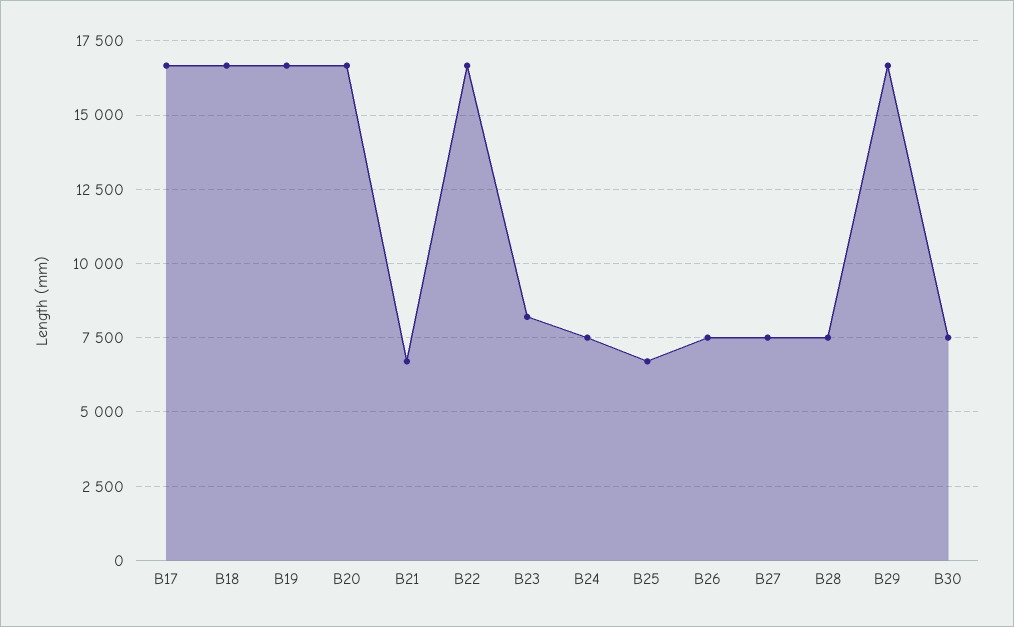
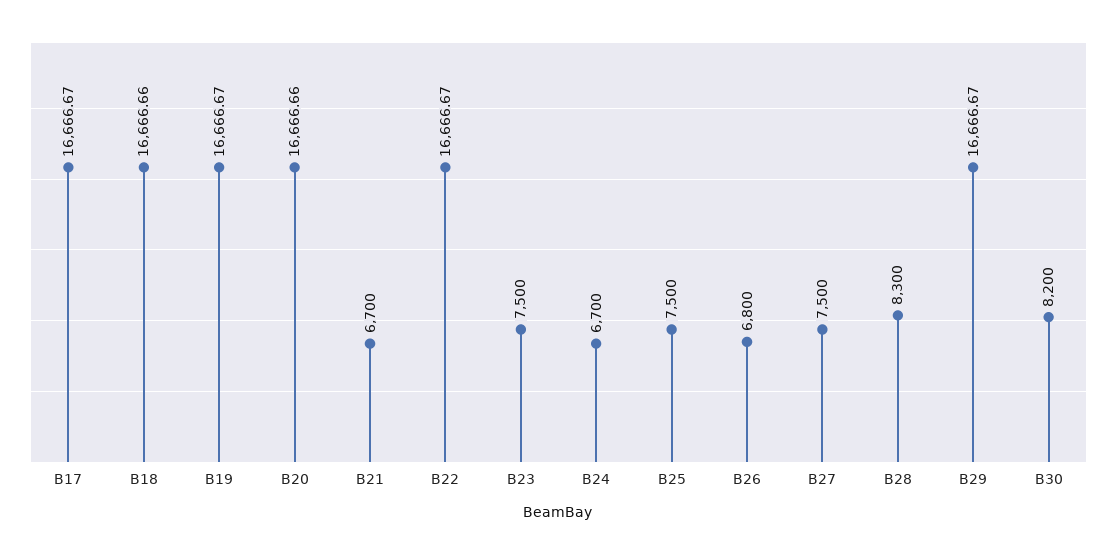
  {
    "B17": 16666.67,
    "B18": 16666.66,
    "B19": 16666.67,
    "B20": 16666.66,
    "B21": 6700,
    "B22": 16666.67,
-   "B23": 8250,
+   "B23": 7500,
-   "B24": 7500,
+   "B24": 6700,
-   "B25": 6750,
+   "B25": 7500,
-   "B26": 7500,
+   "B26": 6800,
    "B27": 7500,
-   "B28": 7500,
+   "B28": 8300,
    "B29": 16666.67,
-   "B30": 7500
+   "B30": 8200
  }

